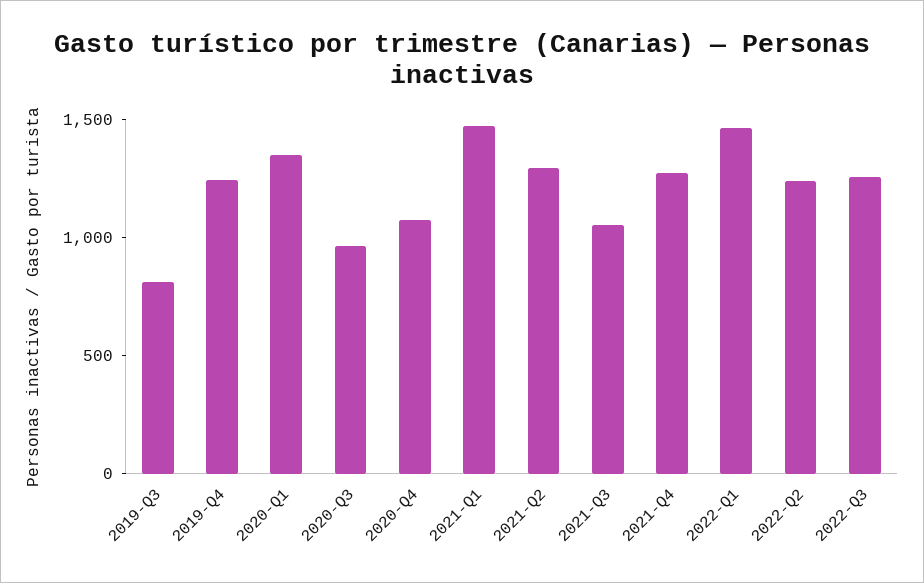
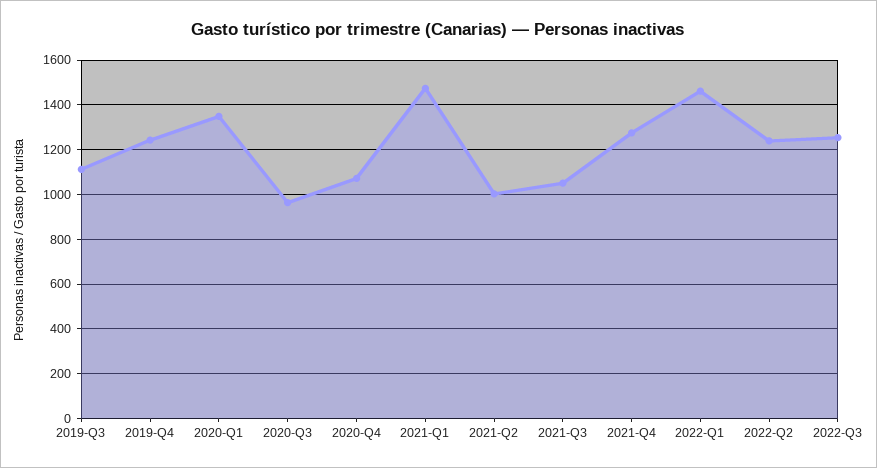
  {
-   "2019-Q3": 800,
+   "2019-Q3": 1100,
    "2019-Q4": 1250,
    "2020-Q1": 1350,
    "2020-Q3": 950,
    "2020-Q4": 1050,
    "2021-Q1": 1450,
-   "2021-Q2": 1300,
+   "2021-Q2": 1000,
    "2021-Q3": 1050,
    "2021-Q4": 1250,
    "2022-Q1": 1450,
    "2022-Q2": 1250,
    "2022-Q3": 1250
  }

